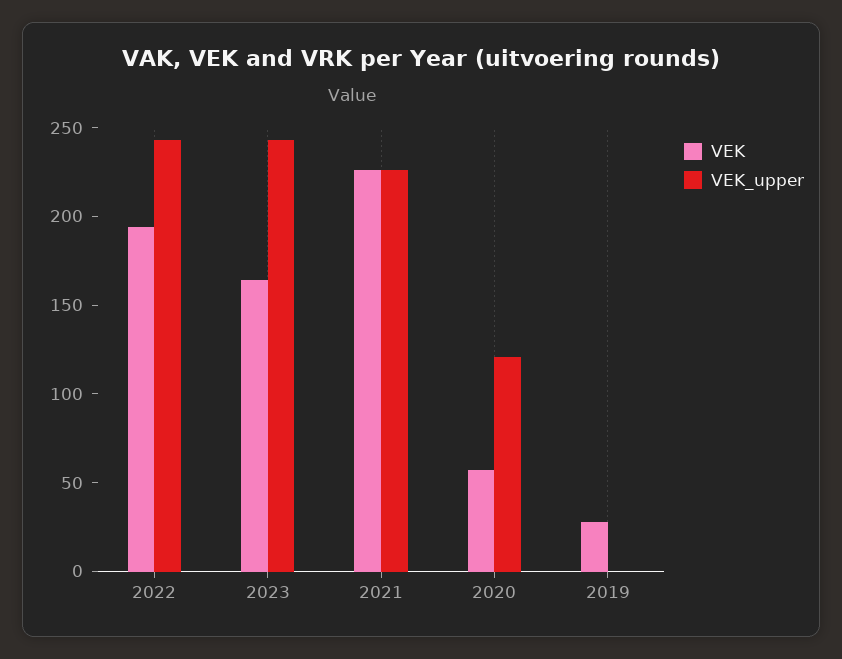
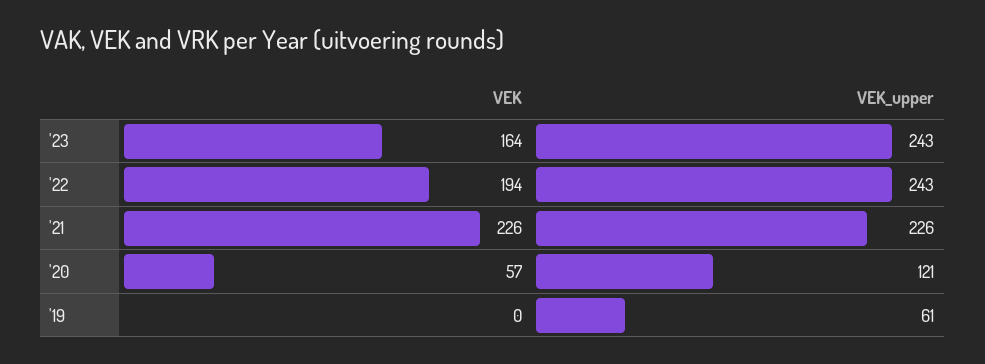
  {
    "VEK": {
      "2022": 194,
      "2023": 164,
      "2021": 226,
      "2020": 57,
-     "2019": 30
+     "2019": 0
    },
    "VEK_upper": {
      "2022": 243,
      "2023": 243,
      "2021": 226,
      "2020": 121,
-     "2019": 0
+     "2019": 61
    }
  }

